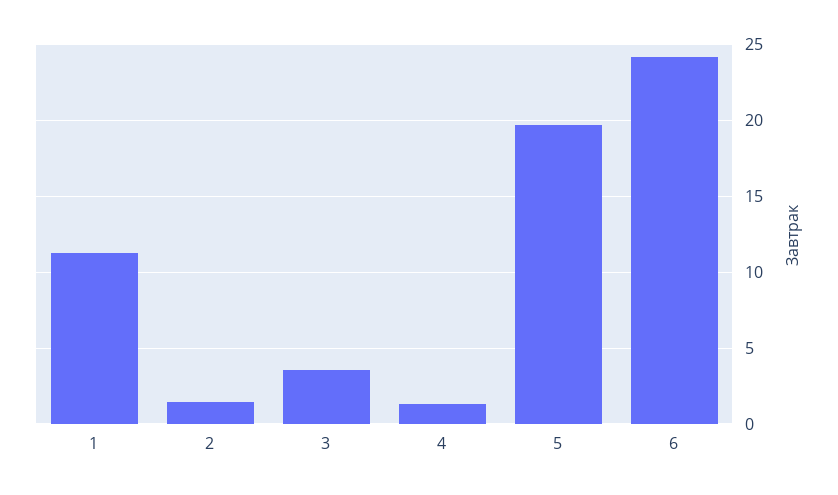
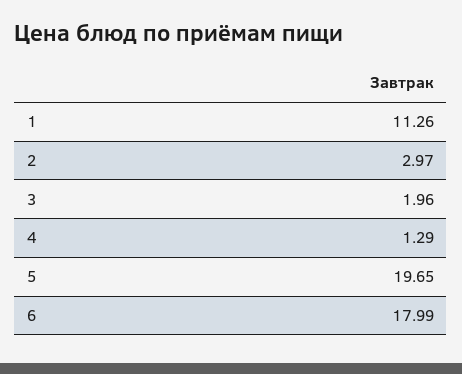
  {
    "1": 11.26,
-   "2": 1.5,
+   "2": 2.97,
-   "3": 3.5,
+   "3": 1.96,
    "4": 1.29,
    "5": 19.65,
-   "6": 24
+   "6": 17.99
  }

